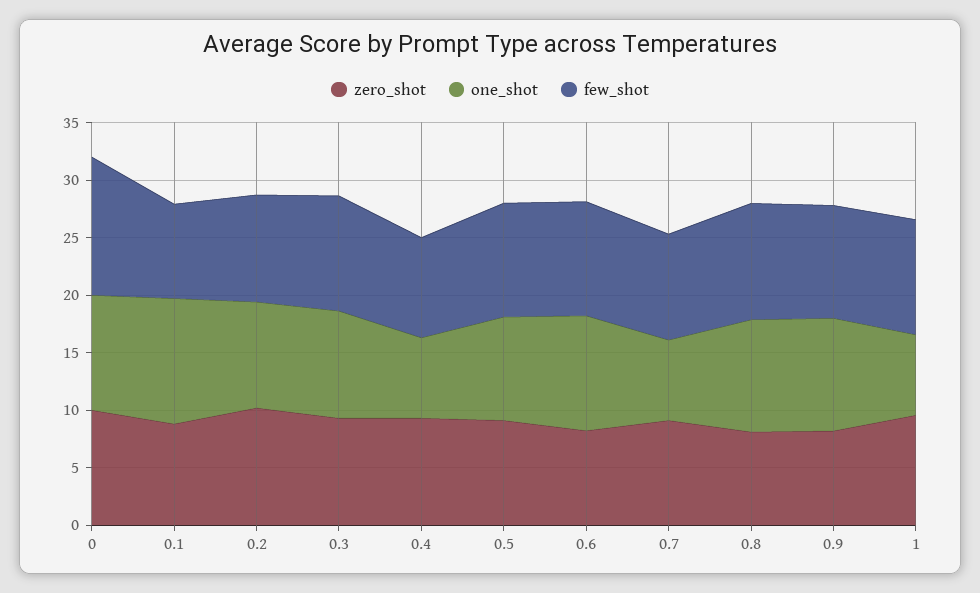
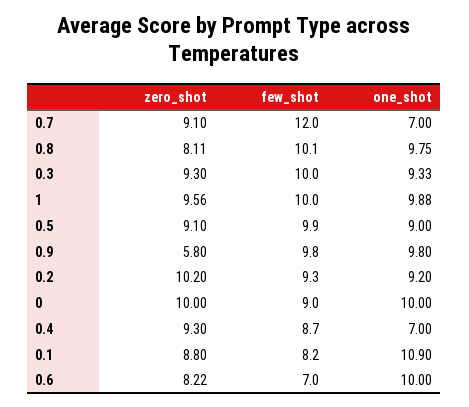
  {
    "zero_shot": {
      "0": 10,
      "0.1": 8.8,
      "0.2": 10.2,
      "0.3": 9.3,
      "0.4": 9.3,
      "0.5": 9.1,
      "0.6": 8.22,
      "0.7": 9.1,
      "0.8": 8.11,
-     "0.9": 8,
+     "0.9": 5.8,
      "1": 9.56
    },
    "one_shot": {
      "0": 10,
      "0.1": 10.9,
      "0.2": 9.2,
      "0.3": 9.33,
      "0.4": 7,
      "0.5": 9,
      "0.6": 10,
      "0.7": 7,
      "0.8": 9.75,
      "0.9": 9.8,
-     "1": 7
+     "1": 9.88
    },
    "few_shot": {
-     "0": 12,
+     "0": 9,
      "0.1": 8.2,
      "0.2": 9.3,
      "0.3": 10,
      "0.4": 8.7,
      "0.5": 9.9,
-     "0.6": 10,
+     "0.6": 7,
-     "0.7": 9,
+     "0.7": 12,
      "0.8": 10.1,
      "0.9": 9.8,
      "1": 10
    }
  }

